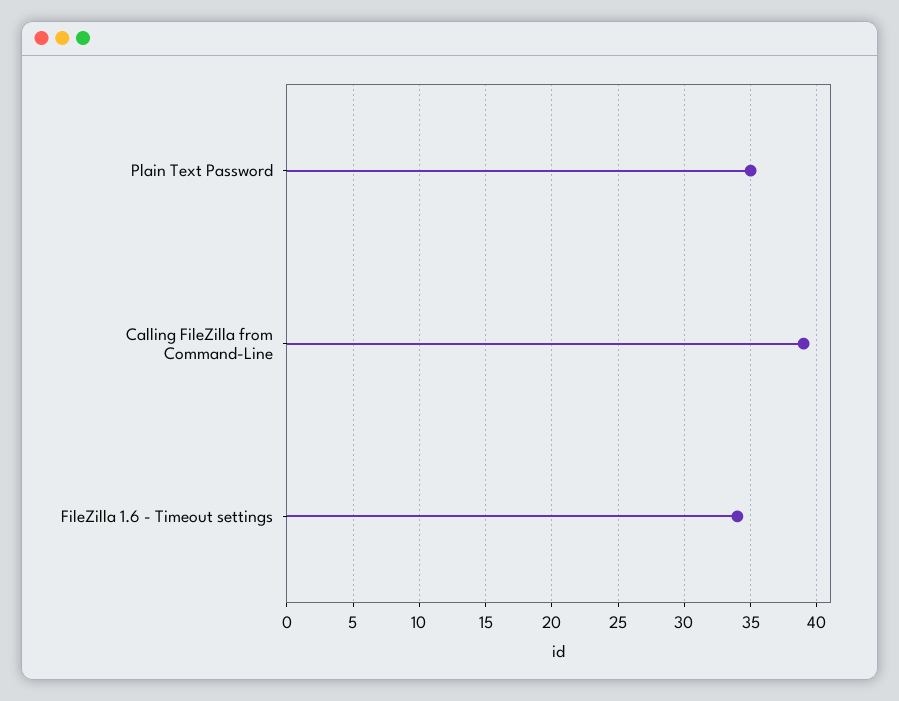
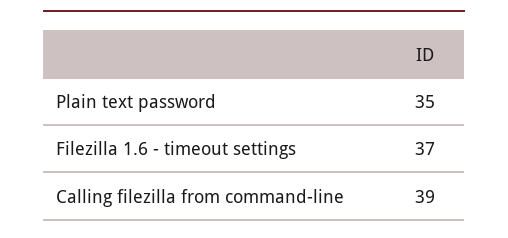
  {
    "Plain Text Password": 35,
    "Calling FileZilla from Command-Line": 39,
-   "FileZilla 1.6 - Timeout settings": 34
+   "FileZilla 1.6 - Timeout settings": 37
  }

